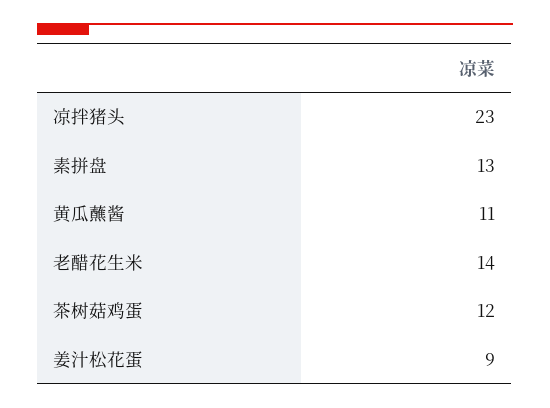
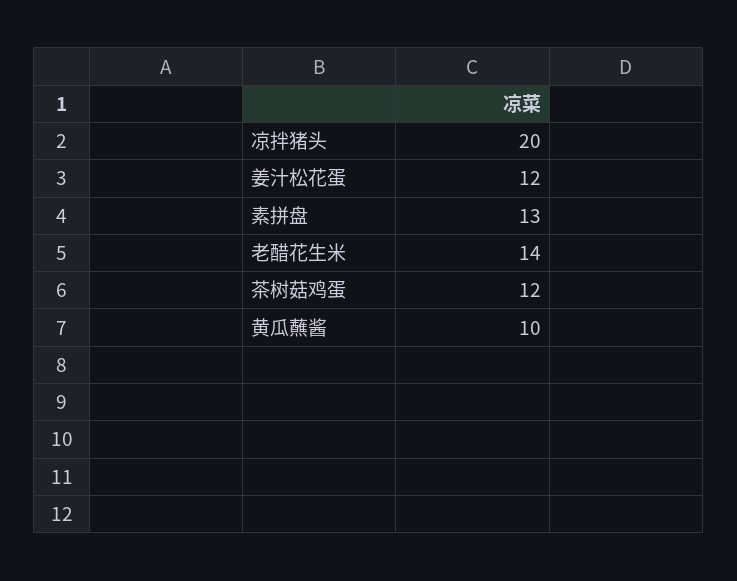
  {
-   "凉拌猪头": 23,
+   "凉拌猪头": 20,
    "素拼盘": 13,
-   "黄瓜蘸酱": 11,
+   "黄瓜蘸酱": 10,
    "老醋花生米": 14,
    "茶树菇鸡蛋": 12,
-   "姜汁松花蛋": 9
+   "姜汁松花蛋": 12
  }

